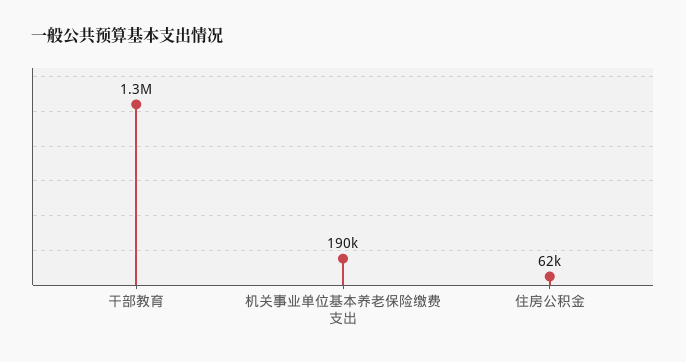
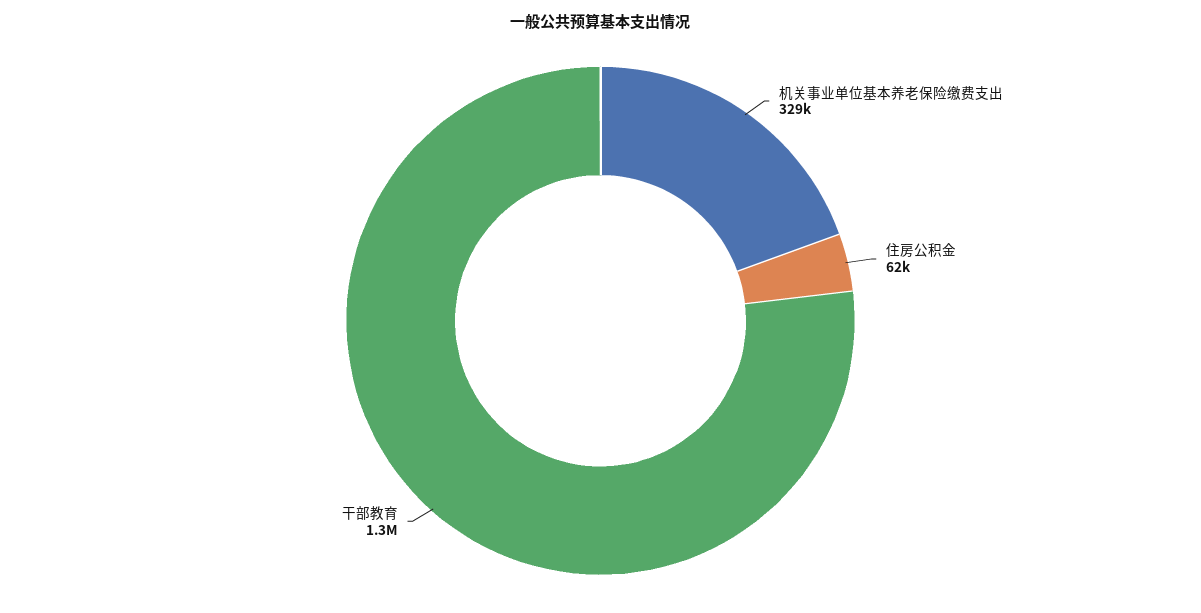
  {
    "干部教育": 1300000,
-   "机关事业单位基本养老保险缴费支出": 190000,
+   "机关事业单位基本养老保险缴费支出": 329000,
    "住房公积金": 62000
  }

